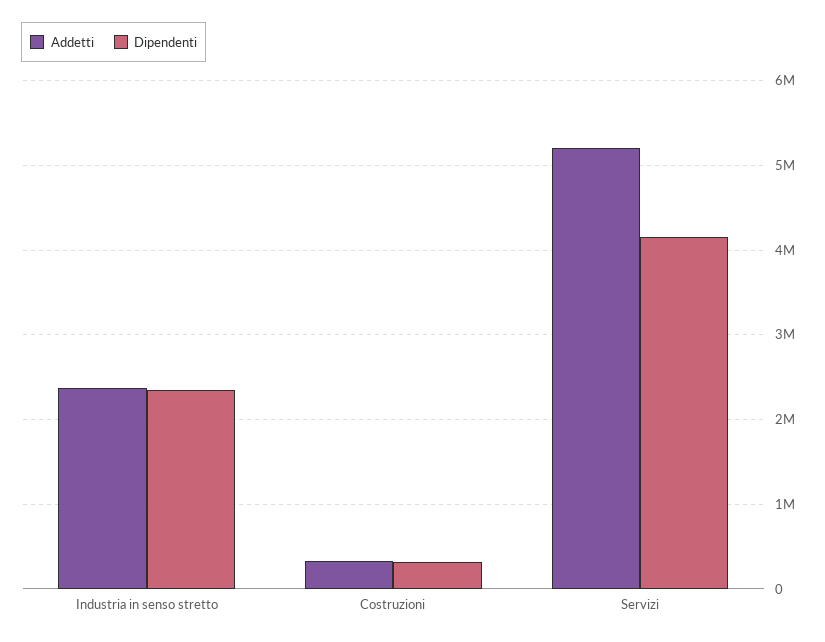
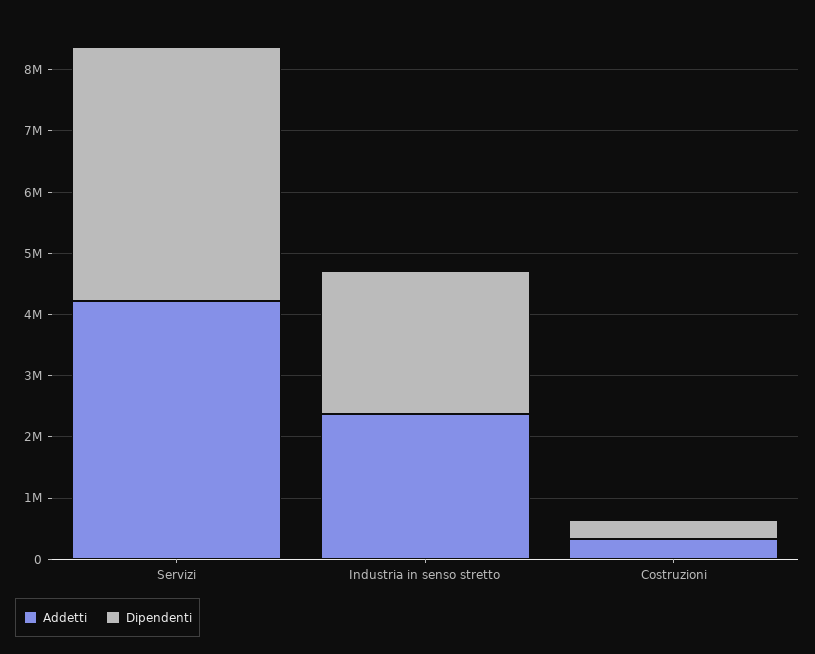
  {
    "Addetti": {
      "Industria in senso stretto": 2400000,
      "Costruzioni": 300000,
-     "Servizi": 5200000
+     "Servizi": 4200000
    },
    "Dipendenti": {
      "Industria in senso stretto": 2300000,
      "Costruzioni": 300000,
      "Servizi": 4200000
    }
  }

